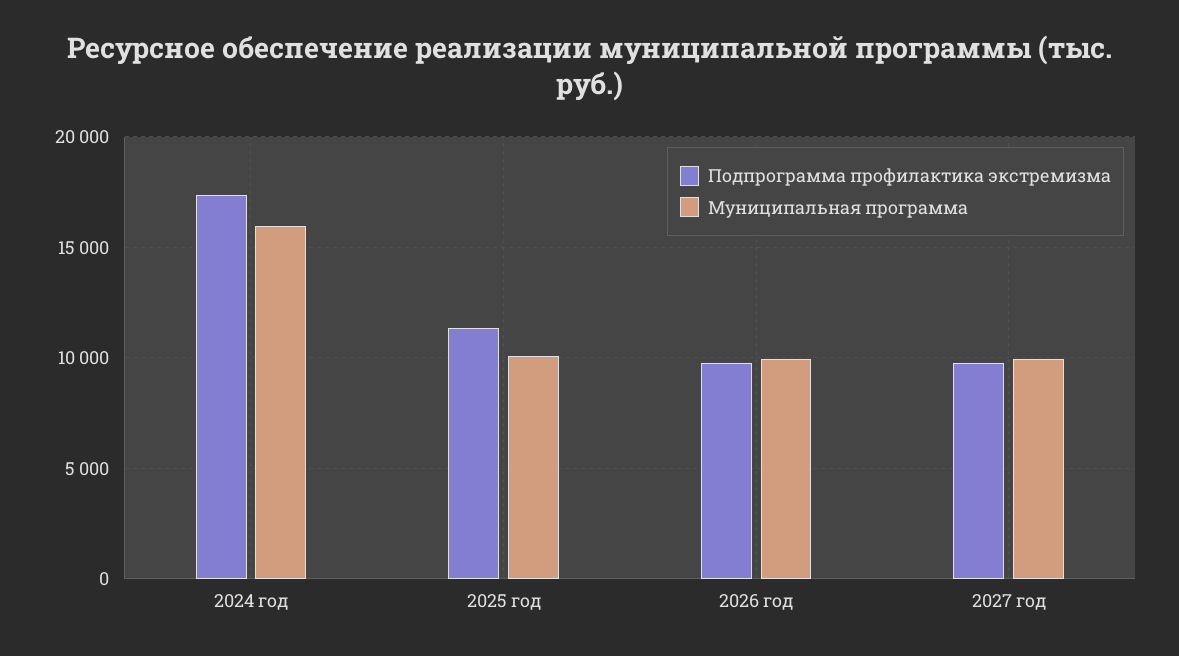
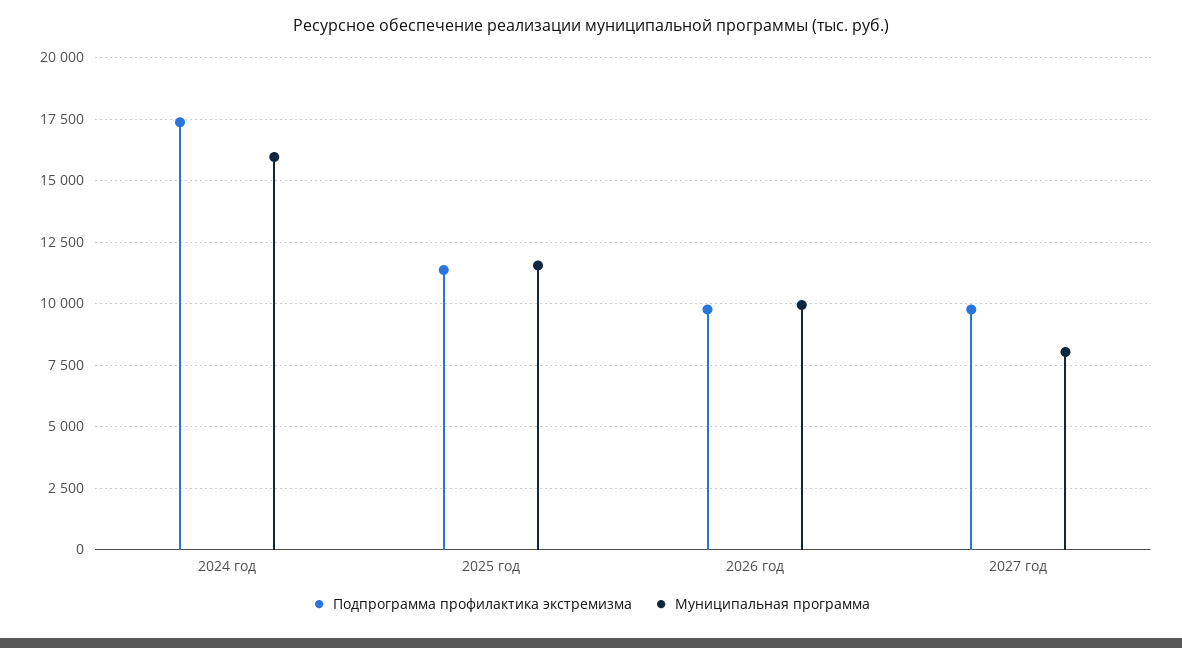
  {
    "Подпрограмма профилактика экстремизма": {
      "2024 год": 17250,
      "2025 год": 11250,
      "2026 год": 9750,
      "2027 год": 9750
    },
    "Муниципальная программа": {
      "2024 год": 16000,
-     "2025 год": 10000,
+     "2025 год": 11500,
      "2026 год": 10000,
-     "2027 год": 10000
+     "2027 год": 8000
    }
  }

